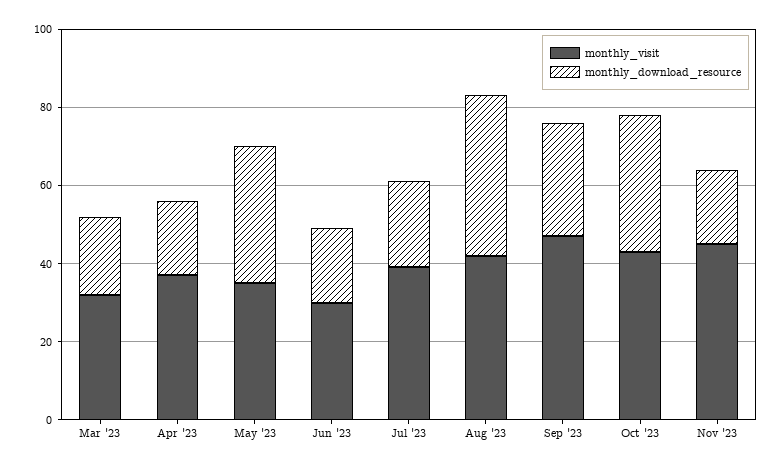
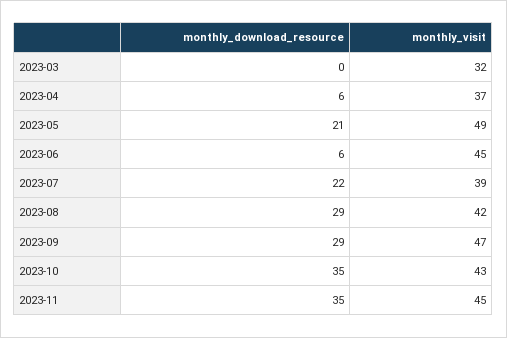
  {
    "monthly_visit": {
      "Mar '23": 32,
      "Apr '23": 37,
-     "May '23": 35,
+     "May '23": 49,
-     "Jun '23": 30,
+     "Jun '23": 45,
      "Jul '23": 39,
      "Aug '23": 42,
      "Sep '23": 47,
      "Oct '23": 43,
      "Nov '23": 45
    },
    "monthly_download_resource": {
-     "Mar '23": 20,
+     "Mar '23": 0,
-     "Apr '23": 20,
+     "Apr '23": 6,
-     "May '23": 35,
+     "May '23": 21,
-     "Jun '23": 20,
+     "Jun '23": 6,
      "Jul '23": 22,
-     "Aug '23": 40,
+     "Aug '23": 29,
      "Sep '23": 29,
      "Oct '23": 35,
-     "Nov '23": 20
+     "Nov '23": 35
    }
  }

